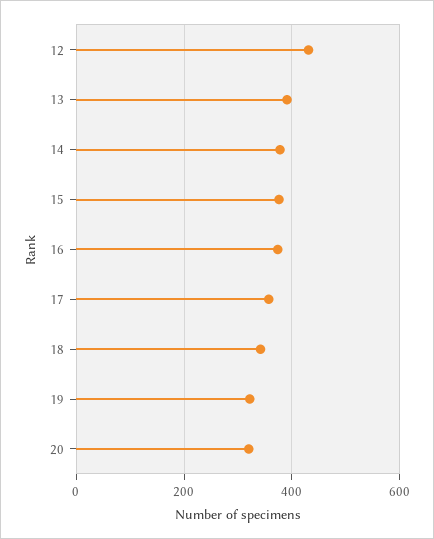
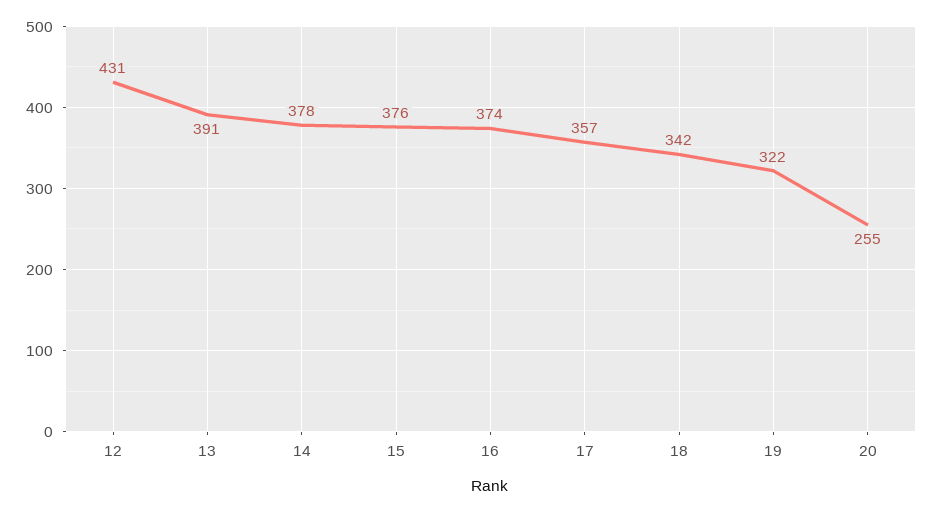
  {
    "12": 431,
    "13": 391,
    "14": 378,
    "15": 376,
    "16": 374,
    "17": 357,
    "18": 342,
    "19": 322,
-   "20": 320
+   "20": 255
  }

